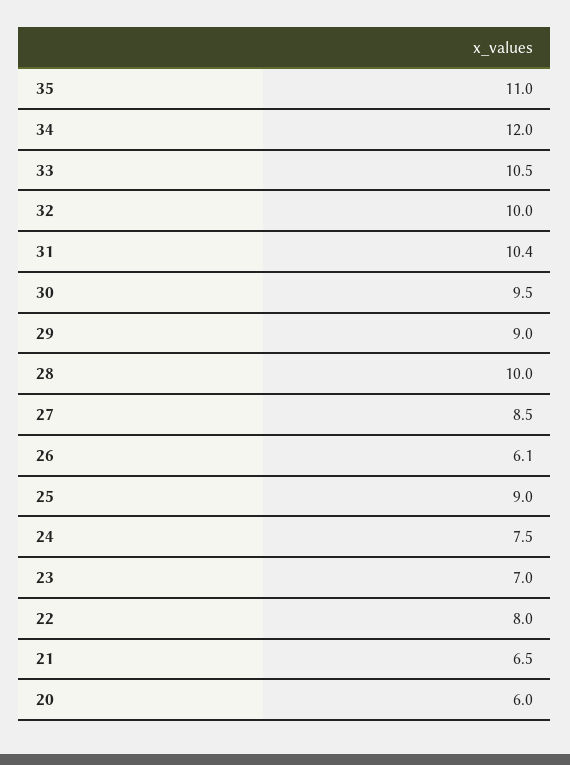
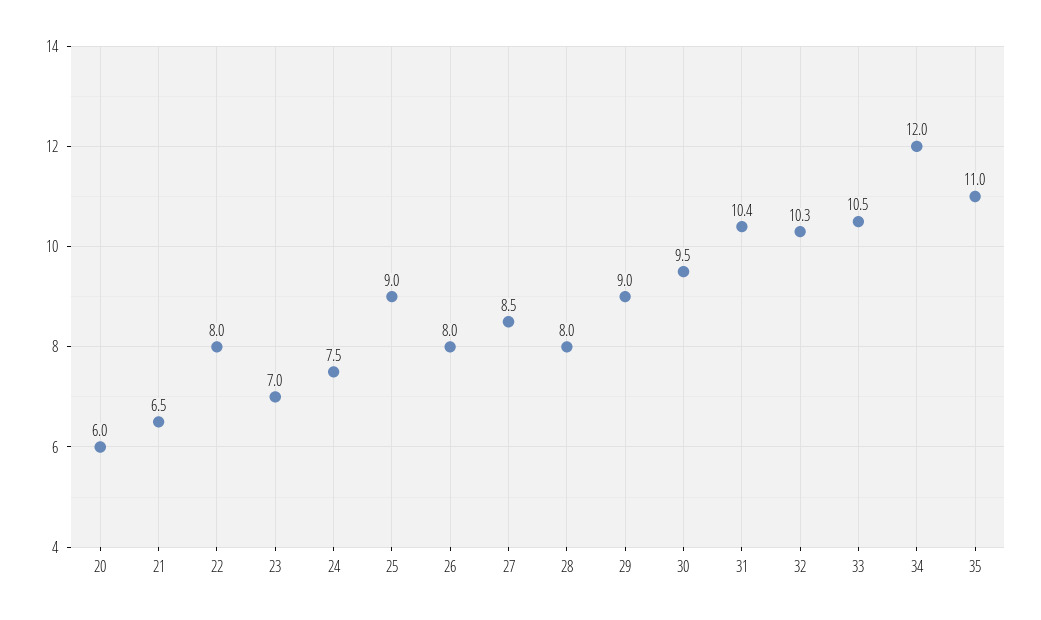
  {
    "35": 11,
    "34": 12,
    "33": 10.5,
-   "32": 10,
+   "32": 10.3,
    "31": 10.4,
    "30": 9.5,
    "29": 9,
-   "28": 10,
+   "28": 8,
    "27": 8.5,
-   "26": 6.1,
+   "26": 8,
    "25": 9,
    "24": 7.5,
    "23": 7,
    "22": 8,
    "21": 6.5,
    "20": 6
  }

